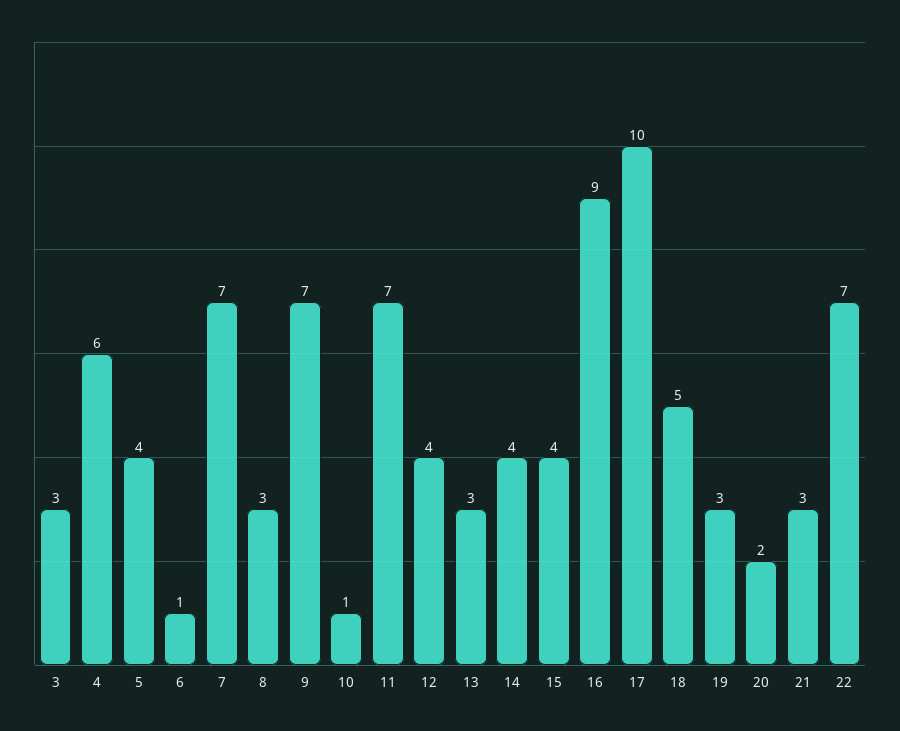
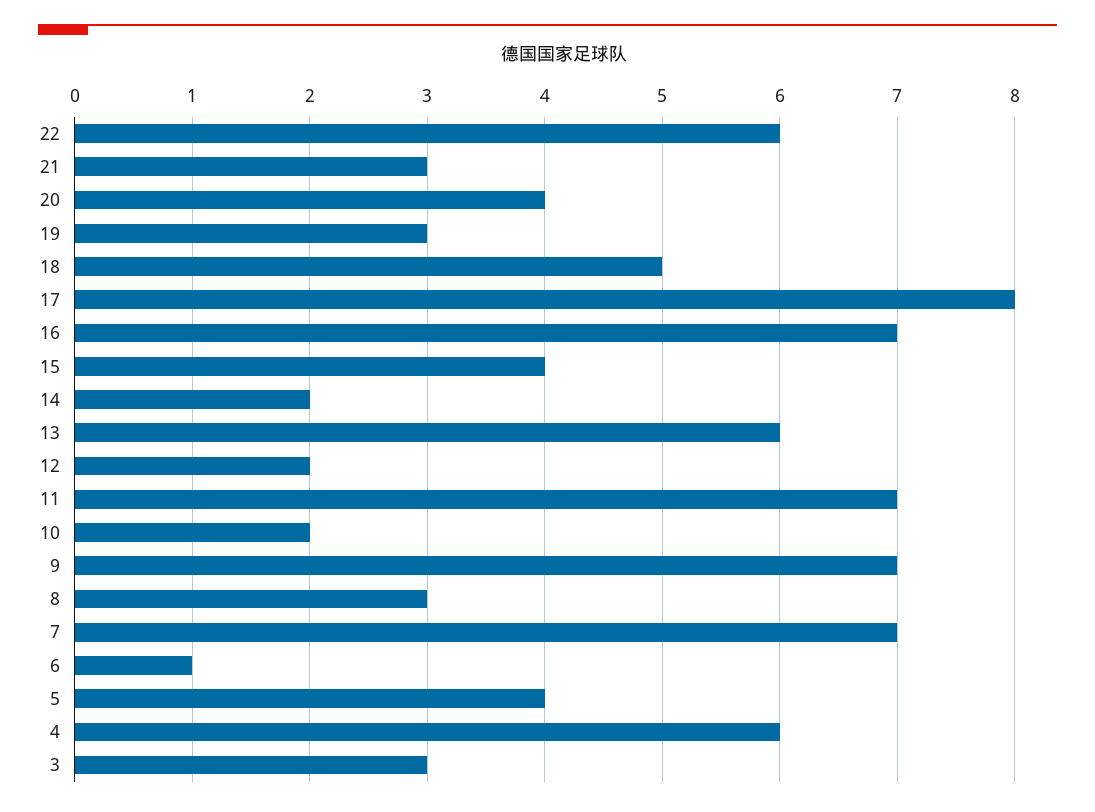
  {
    "3": 3,
    "4": 6,
    "5": 4,
    "6": 1,
    "7": 7,
    "8": 3,
    "9": 7,
-   "10": 1,
+   "10": 2,
    "11": 7,
-   "12": 4,
+   "12": 2,
-   "13": 3,
+   "13": 6,
-   "14": 4,
+   "14": 2,
    "15": 4,
-   "16": 9,
+   "16": 7,
-   "17": 10,
+   "17": 8,
    "18": 5,
    "19": 3,
-   "20": 2,
+   "20": 4,
    "21": 3,
-   "22": 7
+   "22": 6
  }

